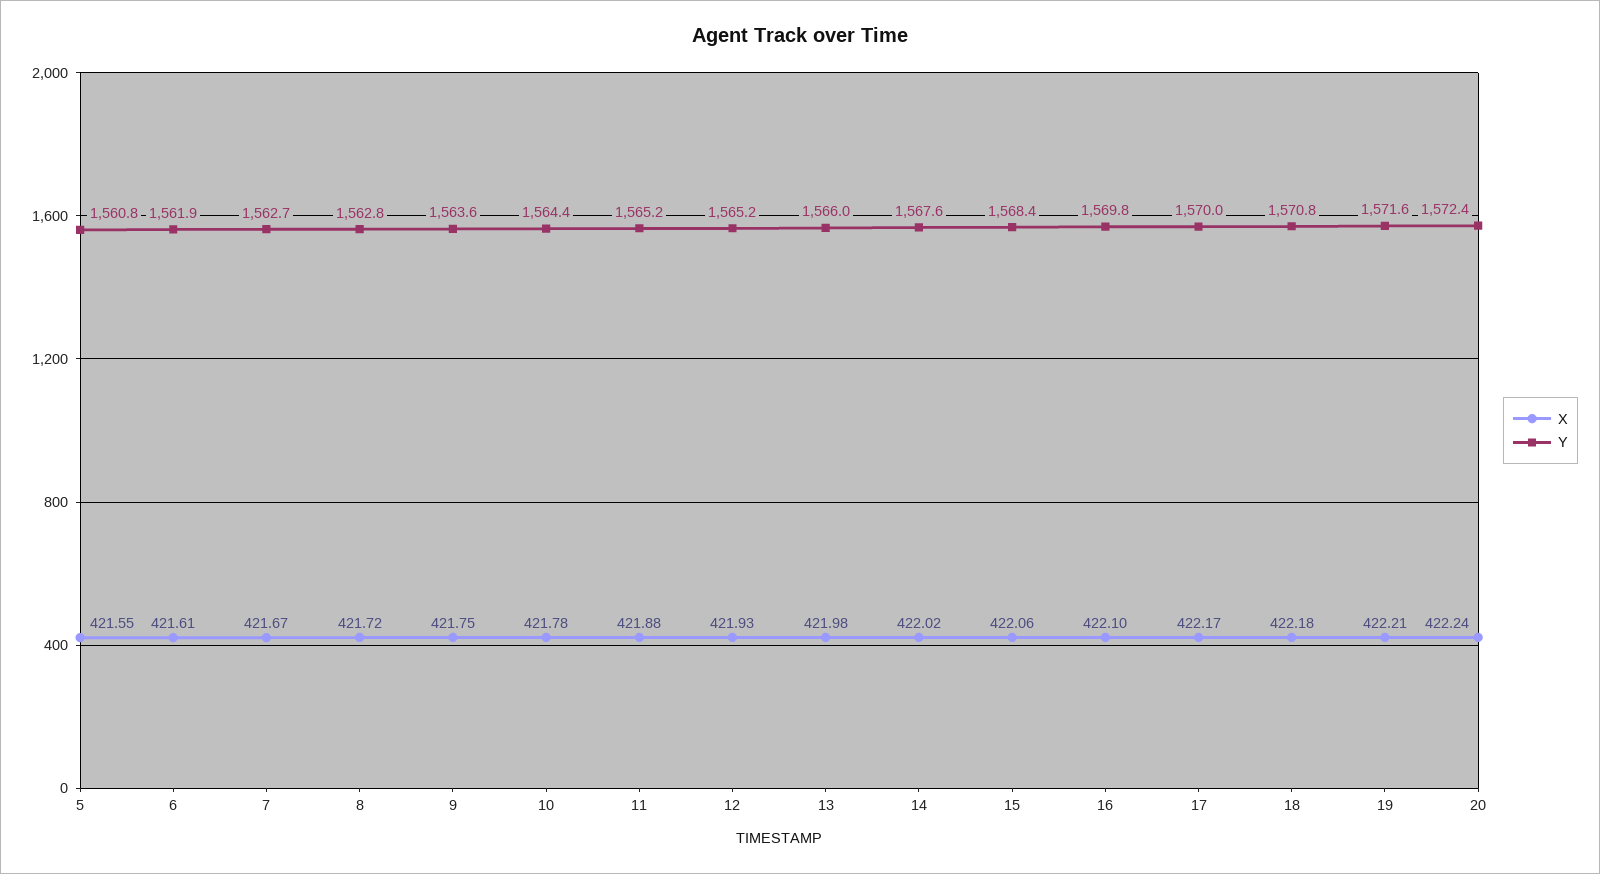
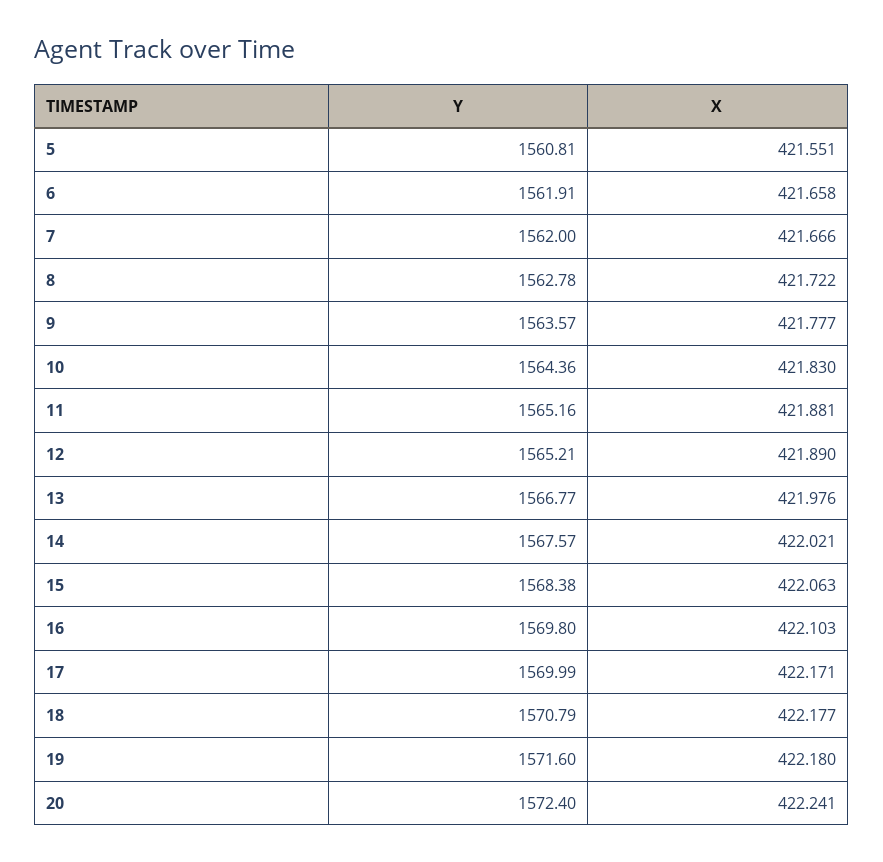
  {
    "X": {
      "5": 421.551,
-     "6": 421.61,
+     "6": 421.658,
      "7": 421.666,
      "8": 421.722,
-     "9": 421.75,
+     "9": 421.777,
-     "10": 421.78,
+     "10": 421.83,
      "11": 421.881,
-     "12": 421.93,
+     "12": 421.89,
      "13": 421.976,
      "14": 422.021,
      "15": 422.063,
      "16": 422.103,
      "17": 422.171,
      "18": 422.177,
-     "19": 422.21,
+     "19": 422.18,
      "20": 422.241
    },
    "Y": {
      "5": 1560.81,
      "6": 1561.91,
-     "7": 1562.7,
+     "7": 1562,
      "8": 1562.78,
      "9": 1563.57,
      "10": 1564.36,
      "11": 1565.16,
      "12": 1565.21,
-     "13": 1566,
+     "13": 1566.77,
      "14": 1567.57,
      "15": 1568.38,
      "16": 1569.8,
      "17": 1569.99,
      "18": 1570.79,
      "19": 1571.6,
      "20": 1572.4
    }
  }

